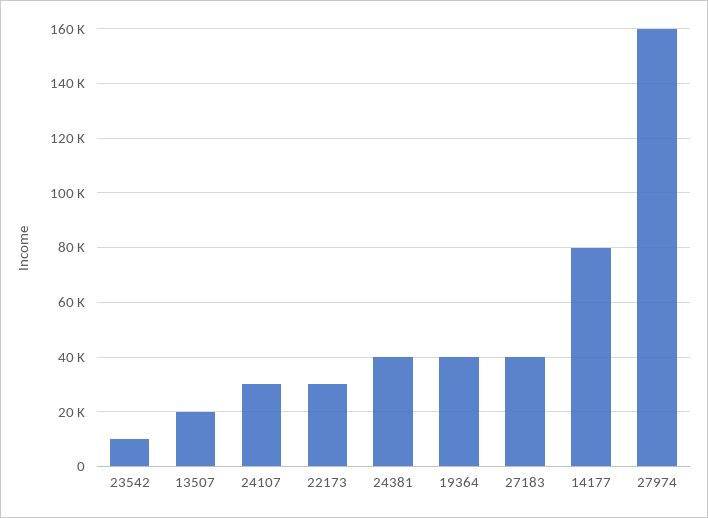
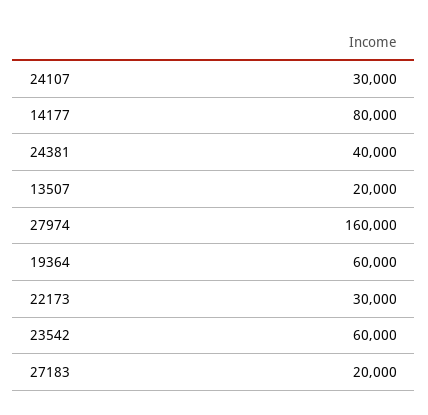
  {
-   "23542": 10000,
+   "23542": 60000,
    "13507": 20000,
    "24107": 30000,
    "22173": 30000,
    "24381": 40000,
-   "19364": 40000,
+   "19364": 60000,
-   "27183": 40000,
+   "27183": 20000,
    "14177": 80000,
    "27974": 160000
  }

